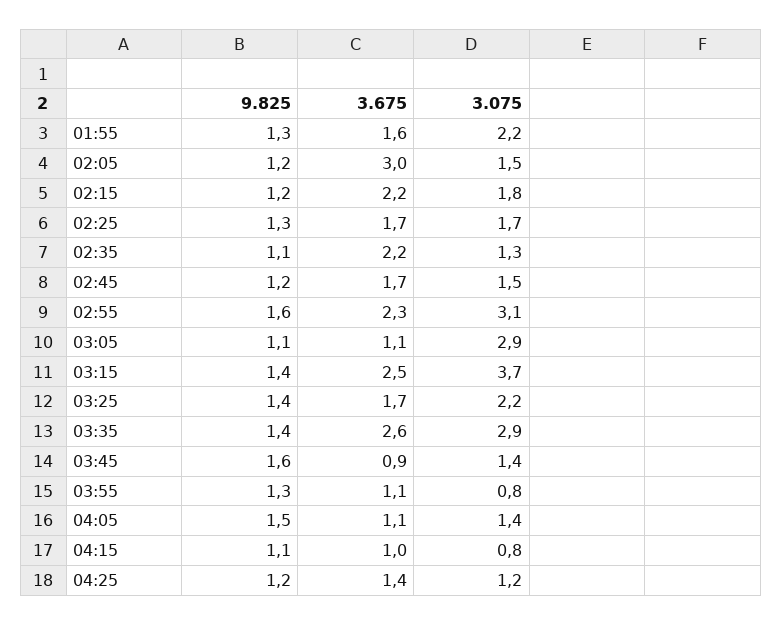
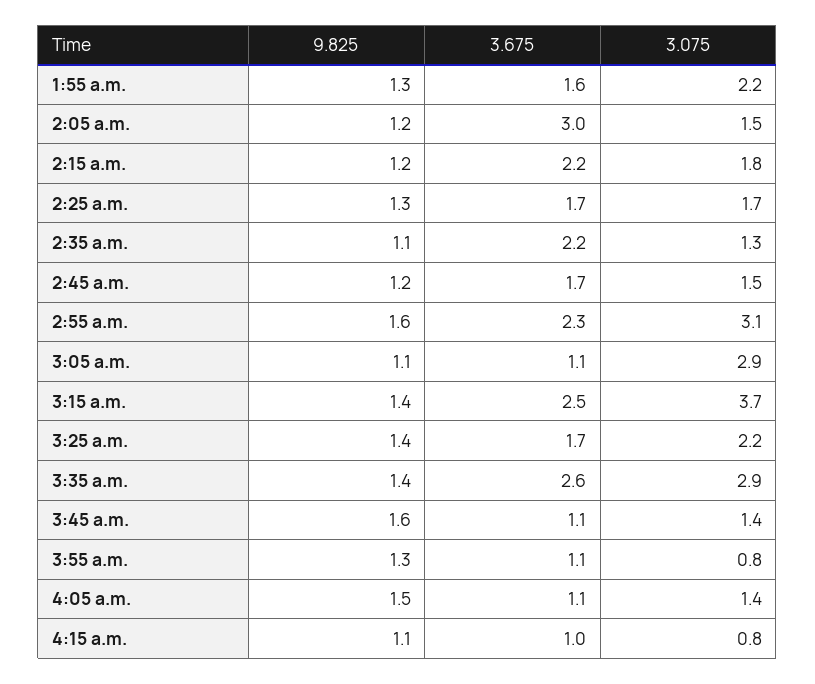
  {
    "9.825": {
      "01:55": 1.3,
      "02:05": 1.2,
      "02:15": 1.2,
      "02:25": 1.3,
      "02:35": 1.1,
      "02:45": 1.2,
      "02:55": 1.6,
      "03:05": 1.1,
      "03:15": 1.4,
      "03:25": 1.4,
      "03:35": 1.4,
      "03:45": 1.6,
      "03:55": 1.3,
      "04:05": 1.5,
-     "04:15": 1.1,
+     "04:15": 1.1
-     "04:25": 1.2
    },
    "3.675": {
      "01:55": 1.6,
      "02:05": 3,
      "02:15": 2.2,
      "02:25": 1.7,
      "02:35": 2.2,
      "02:45": 1.7,
      "02:55": 2.3,
      "03:05": 1.1,
      "03:15": 2.5,
      "03:25": 1.7,
      "03:35": 2.6,
-     "03:45": 0.9,
+     "03:45": 1.1,
      "03:55": 1.1,
      "04:05": 1.1,
-     "04:15": 1,
+     "04:15": 1
-     "04:25": 1.4
    },
    "3.075": {
      "01:55": 2.2,
      "02:05": 1.5,
      "02:15": 1.8,
      "02:25": 1.7,
      "02:35": 1.3,
      "02:45": 1.5,
      "02:55": 3.1,
      "03:05": 2.9,
      "03:15": 3.7,
      "03:25": 2.2,
      "03:35": 2.9,
      "03:45": 1.4,
      "03:55": 0.8,
      "04:05": 1.4,
-     "04:15": 0.8,
+     "04:15": 0.8
-     "04:25": 1.2
    }
  }

